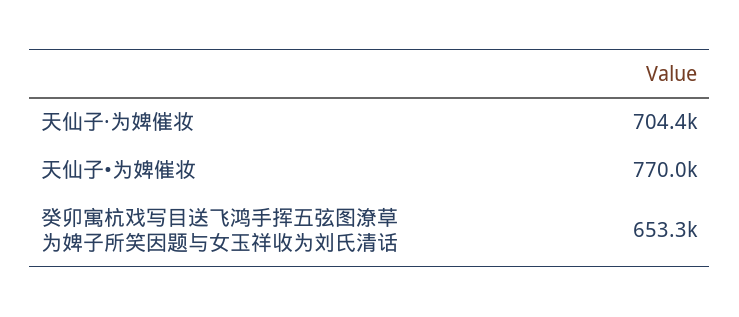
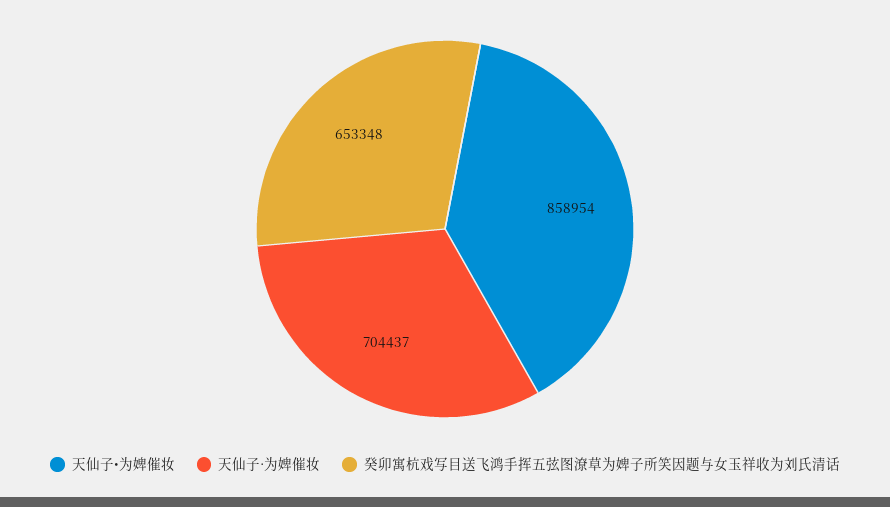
  {
    "天仙子·为婢催妆": 704437,
-   "天仙子•为婢催妆": 770000,
+   "天仙子•为婢催妆": 858954,
    "癸卯寓杭戏写目送飞鸿手挥五弦图潦草为婢子所笑因题与女玉祥收为刘氏清话": 653348
  }

